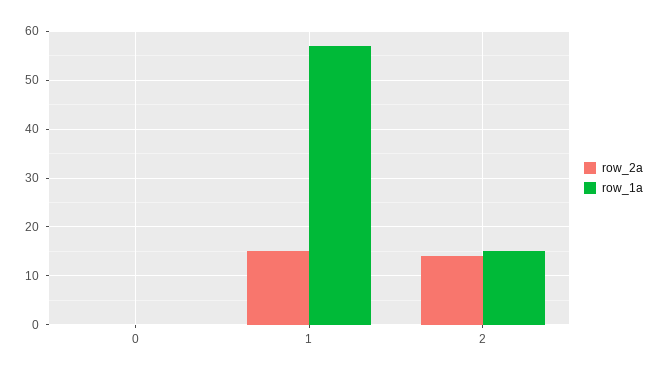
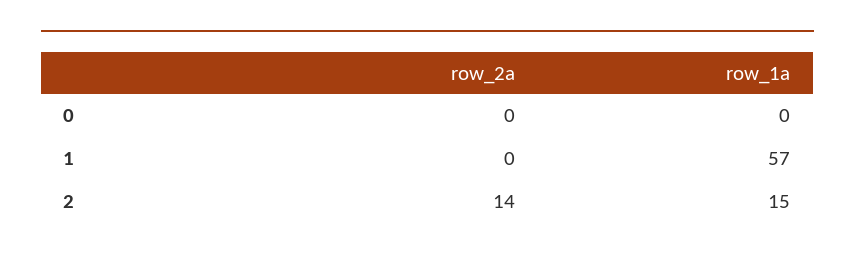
  {
    "row_2a": {
      "0": 0,
-     "1": 15,
+     "1": 0,
      "2": 14
    },
    "row_1a": {
      "0": 0,
      "1": 57,
      "2": 15
    }
  }

